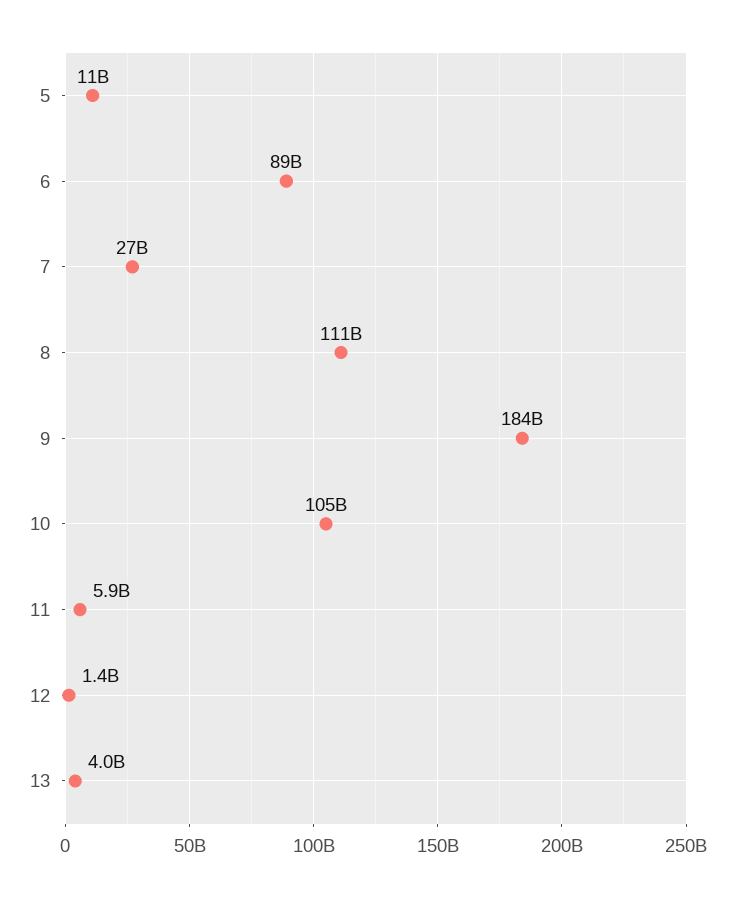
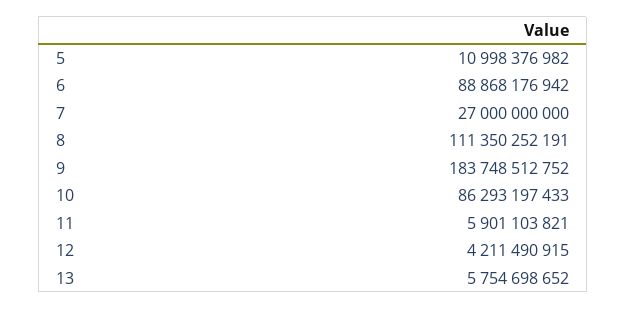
  {
    "5": 10998376982,
    "6": 88868176942,
    "7": 27000000000,
    "8": 111350252191,
    "9": 183748512752,
-   "10": 105000000000,
+   "10": 86293197433,
    "11": 5901103821,
-   "12": 1400000000,
+   "12": 4211490915,
-   "13": 4000000000
+   "13": 5754698652
  }

